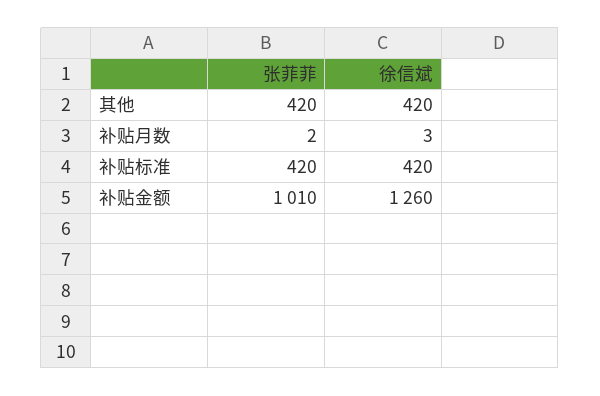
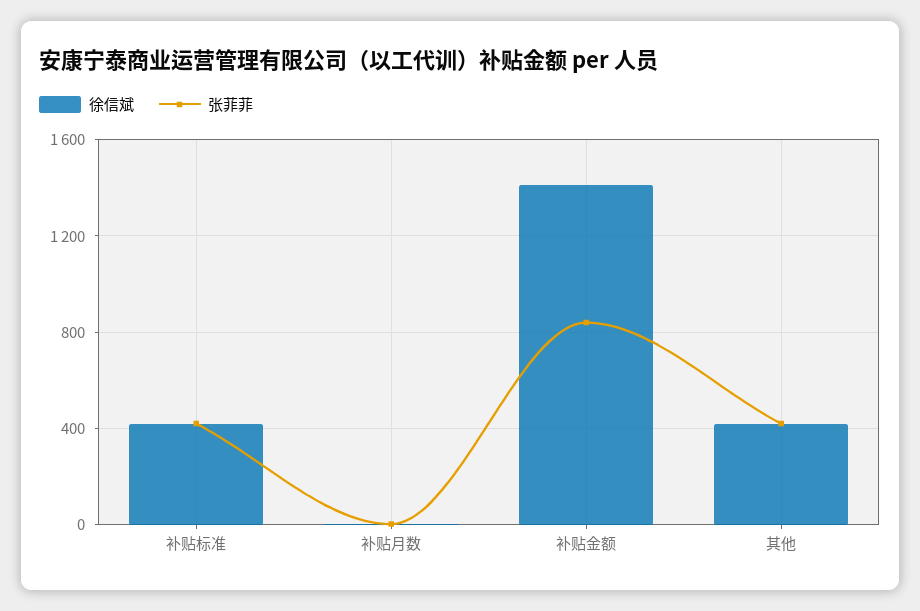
  {
    "张菲菲": {
      "其他": 420,
      "补贴月数": 2,
      "补贴标准": 420,
-     "补贴金额": 1010
+     "补贴金额": 850
    },
    "徐信斌": {
      "其他": 420,
      "补贴月数": 3,
      "补贴标准": 420,
-     "补贴金额": 1260
+     "补贴金额": 1400
    }
  }

